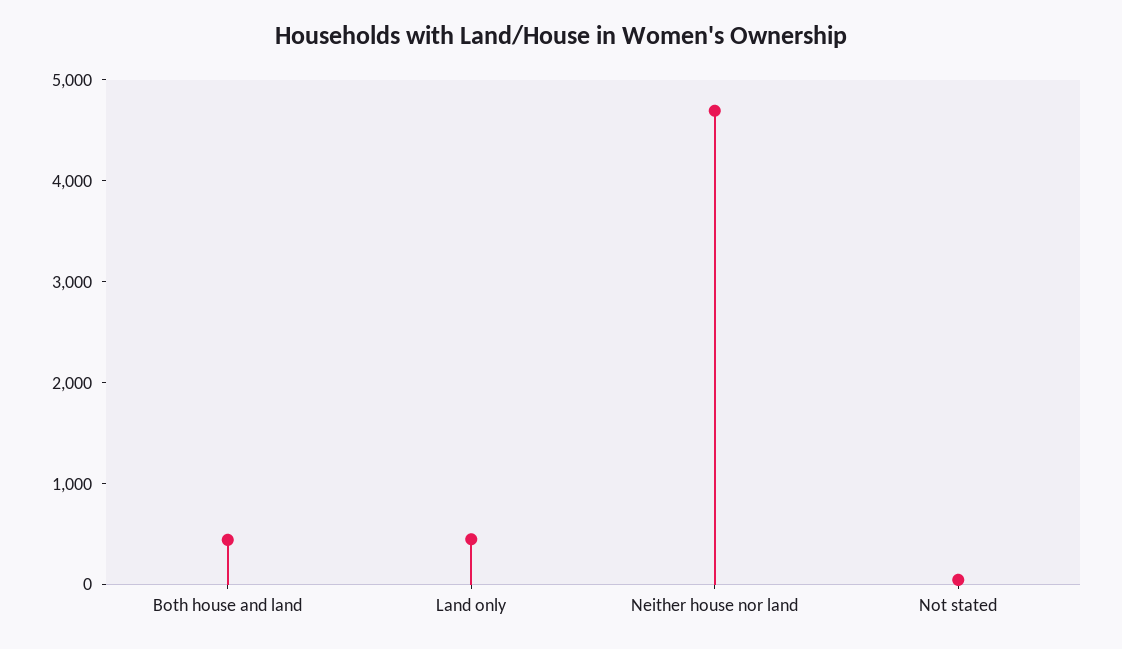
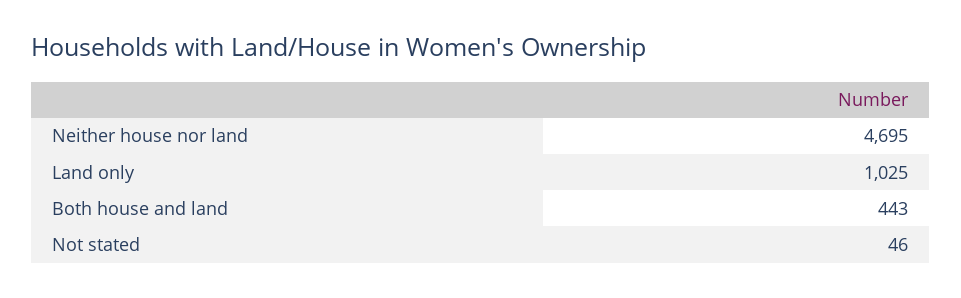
  {
    "Both house and land": 443,
-   "Land only": 400,
+   "Land only": 1025,
    "Neither house nor land": 4695,
    "Not stated": 46
  }

